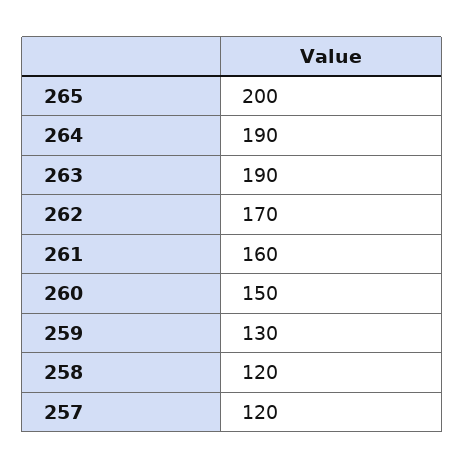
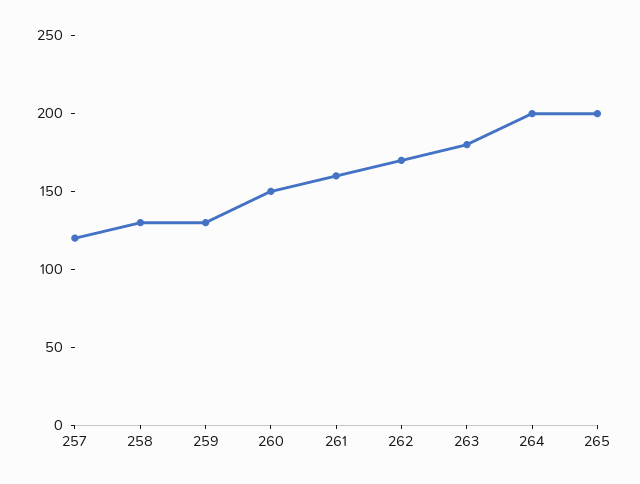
  {
    "265": 200,
-   "264": 190,
+   "264": 200,
-   "263": 190,
+   "263": 180,
    "262": 170,
    "261": 160,
    "260": 150,
    "259": 130,
-   "258": 120,
+   "258": 130,
    "257": 120
  }

